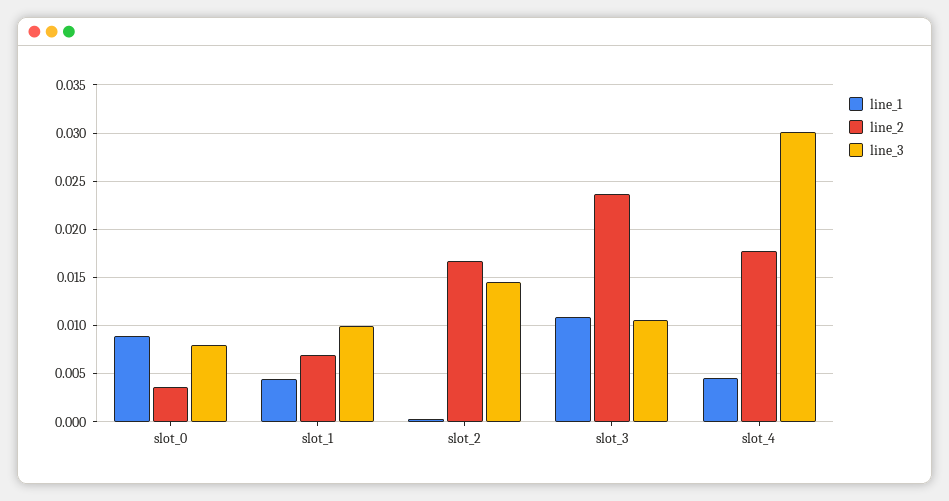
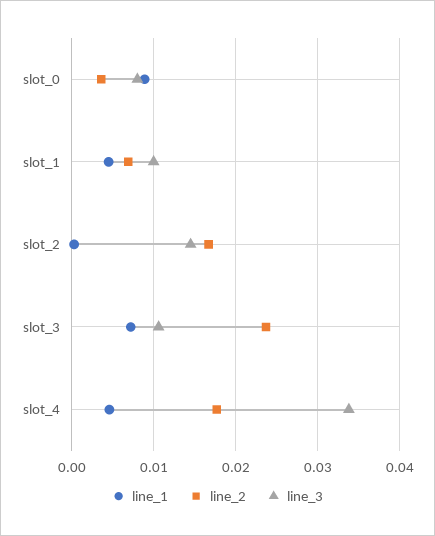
  {
    "line_1": {
      "slot_0": 0.009,
      "slot_1": 0.005,
      "slot_2": 0,
-     "slot_3": 0.011,
+     "slot_3": 0.007,
      "slot_4": 0.005
    },
    "line_2": {
      "slot_0": 0.004,
      "slot_1": 0.007,
      "slot_2": 0.017,
      "slot_3": 0.024,
      "slot_4": 0.018
    },
    "line_3": {
      "slot_0": 0.008,
      "slot_1": 0.01,
      "slot_2": 0.015,
      "slot_3": 0.011,
-     "slot_4": 0.03
+     "slot_4": 0.034
    }
  }

